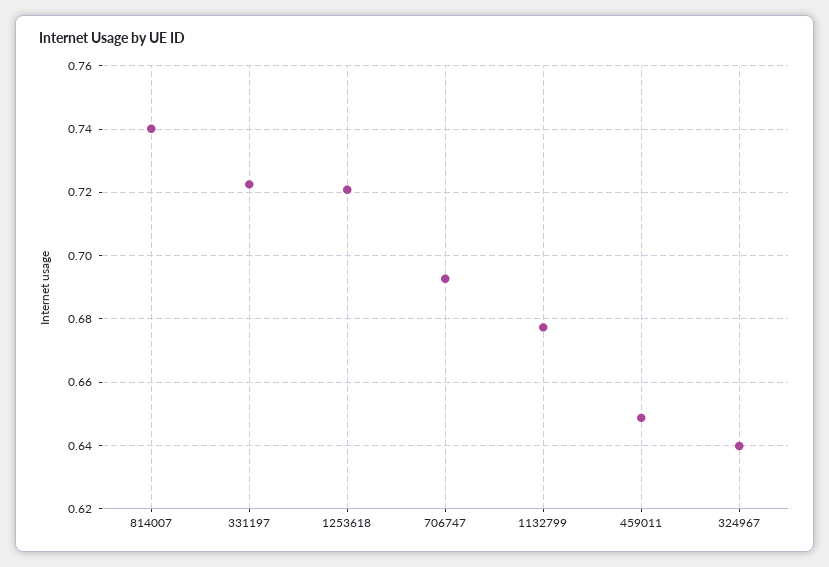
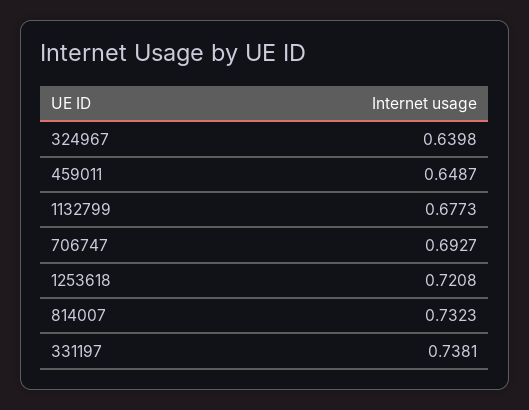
  {
-   "814007": 0.74,
+   "814007": 0.7323,
-   "331197": 0.722,
+   "331197": 0.7381,
    "1253618": 0.7208,
    "706747": 0.6927,
    "1132799": 0.6773,
    "459011": 0.6487,
    "324967": 0.6398
  }

